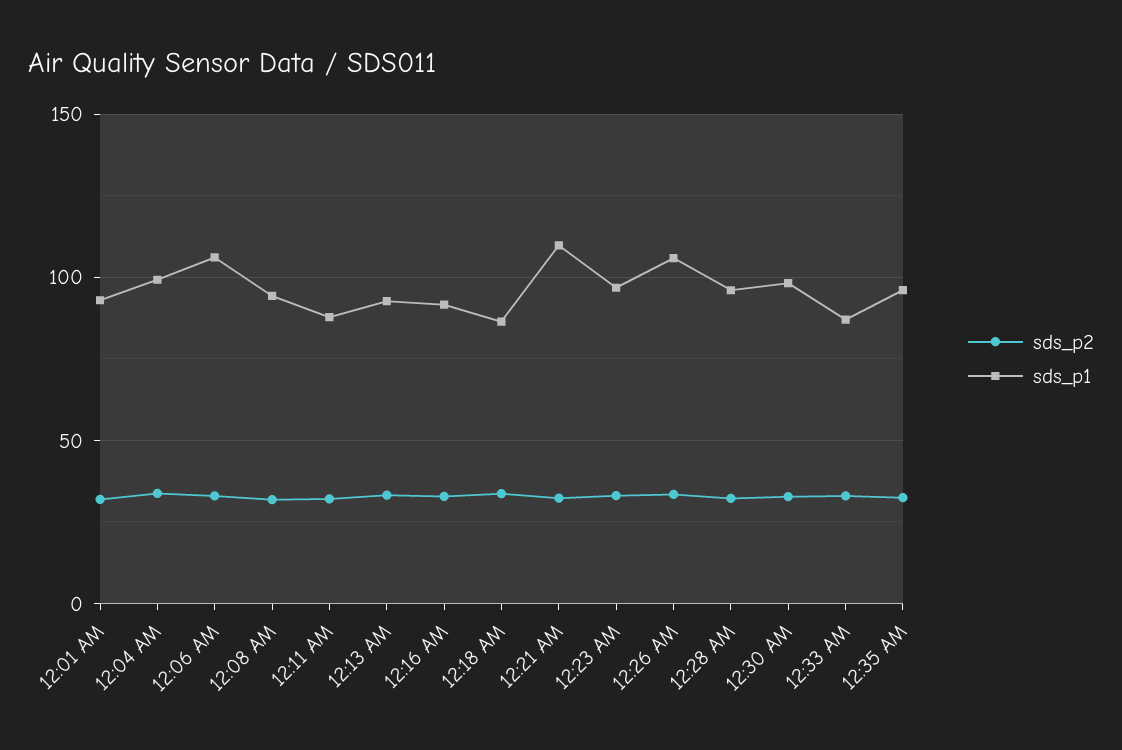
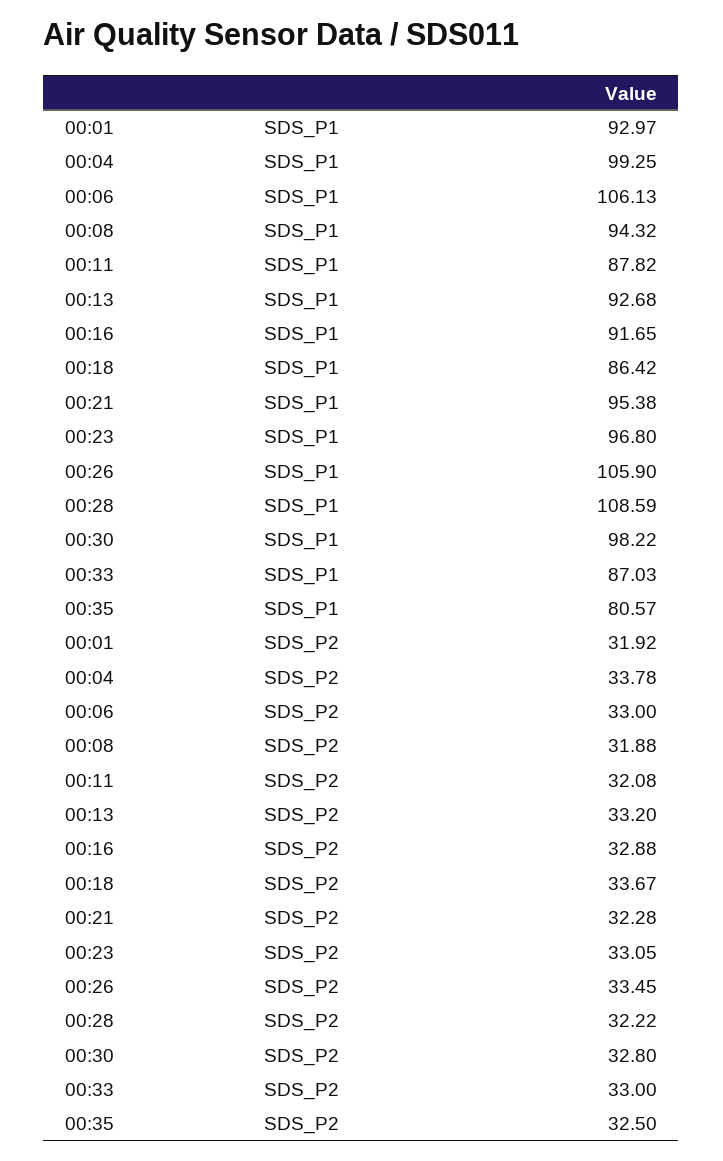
  {
    "sds_p2": {
      "12:01 AM": 31.92,
      "12:04 AM": 33.78,
      "12:06 AM": 33,
      "12:08 AM": 31.88,
      "12:11 AM": 32.08,
      "12:13 AM": 33.2,
      "12:16 AM": 32.88,
      "12:18 AM": 33.67,
      "12:21 AM": 32.28,
      "12:23 AM": 33.05,
      "12:26 AM": 33.45,
      "12:28 AM": 32.22,
      "12:30 AM": 32.8,
      "12:33 AM": 33,
      "12:35 AM": 32.5
    },
    "sds_p1": {
      "12:01 AM": 92.97,
      "12:04 AM": 99.25,
      "12:06 AM": 106.13,
      "12:08 AM": 94.32,
      "12:11 AM": 87.82,
      "12:13 AM": 92.68,
      "12:16 AM": 91.65,
      "12:18 AM": 86.42,
-     "12:21 AM": 110,
+     "12:21 AM": 95.38,
      "12:23 AM": 96.8,
      "12:26 AM": 105.9,
-     "12:28 AM": 95,
+     "12:28 AM": 108.59,
      "12:30 AM": 98.22,
      "12:33 AM": 87.03,
-     "12:35 AM": 95
+     "12:35 AM": 80.57
    }
  }

